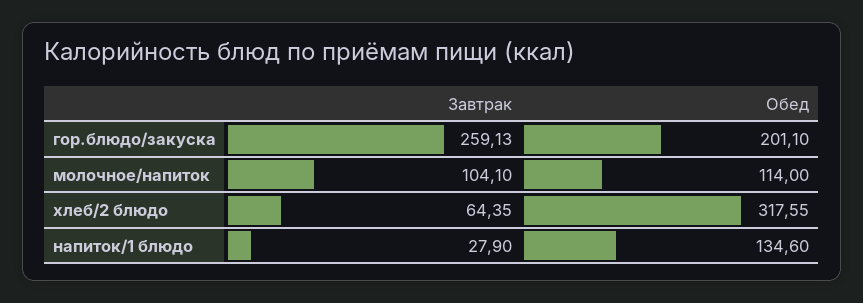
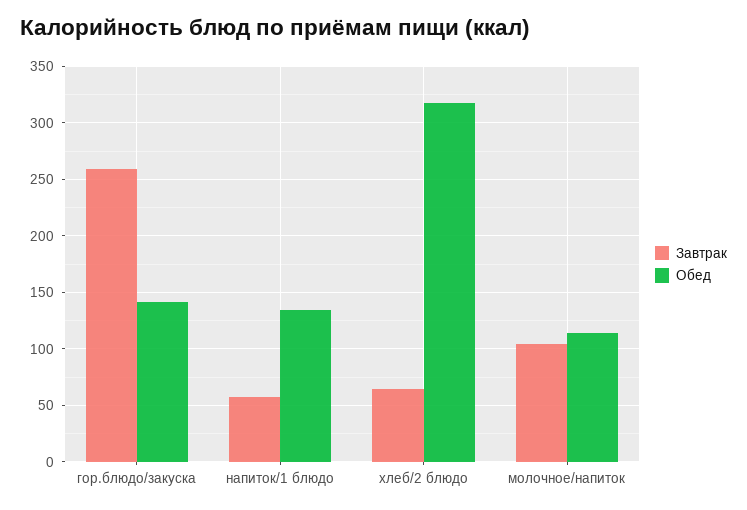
  {
    "Завтрак": {
      "гор.блюдо/закуска": 259.13,
      "молочное/напиток": 104.1,
      "хлеб/2 блюдо": 64.35,
-     "напиток/1 блюдо": 27.9
+     "напиток/1 блюдо": 60
    },
    "Обед": {
-     "гор.блюдо/закуска": 201.1,
+     "гор.блюдо/закуска": 140,
      "молочное/напиток": 114,
      "хлеб/2 блюдо": 317.55,
      "напиток/1 блюдо": 134.6
    }
  }

